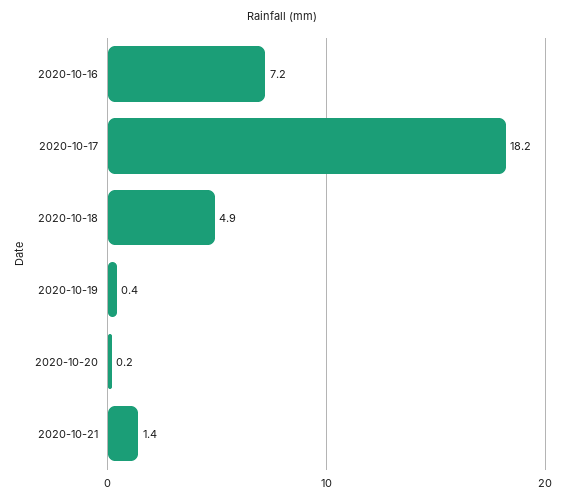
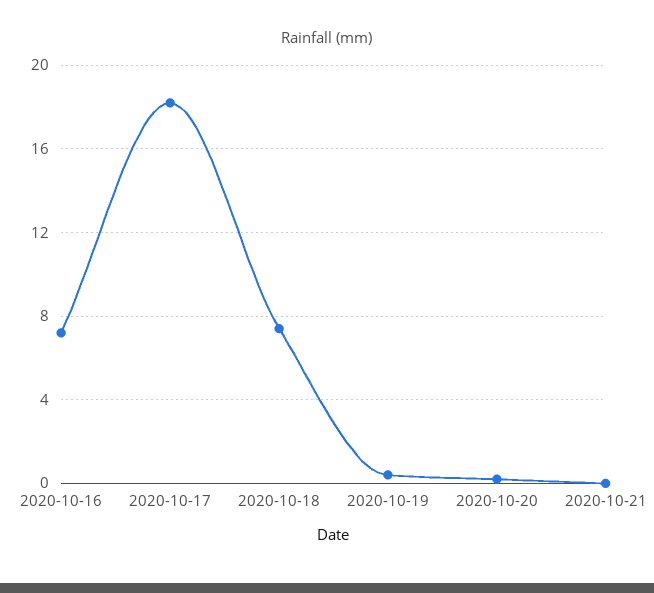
  {
    "2020-10-16": 7.2,
    "2020-10-17": 18.2,
-   "2020-10-18": 4.9,
+   "2020-10-18": 7.5,
    "2020-10-19": 0.4,
    "2020-10-20": 0.2,
-   "2020-10-21": 1.4
+   "2020-10-21": 0
  }

